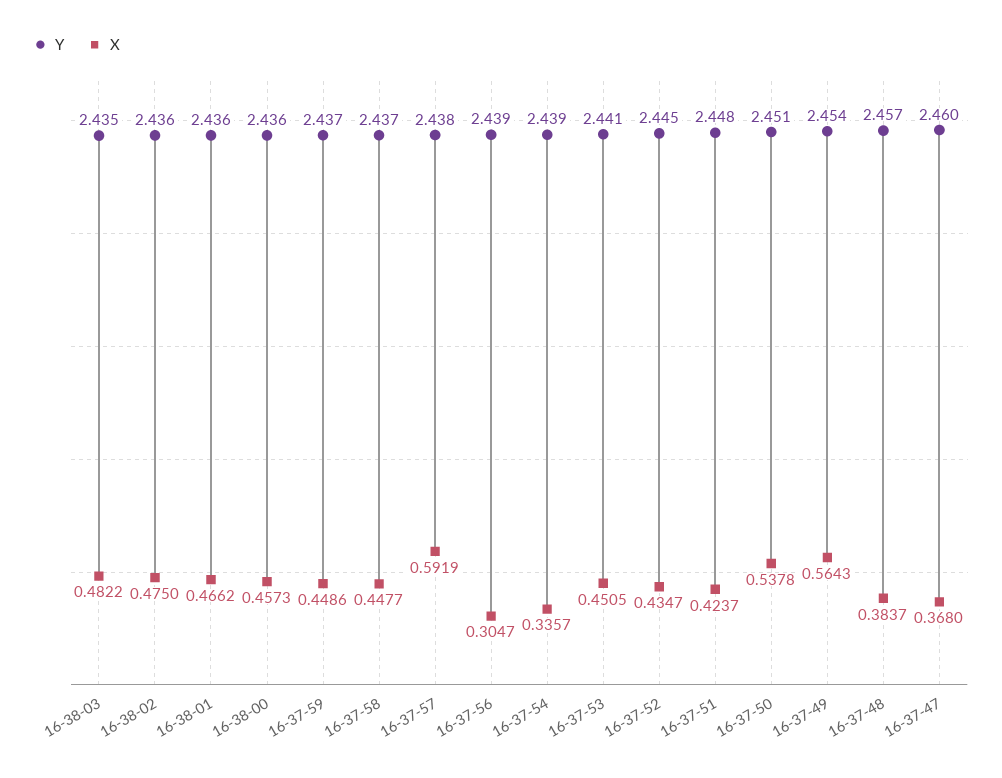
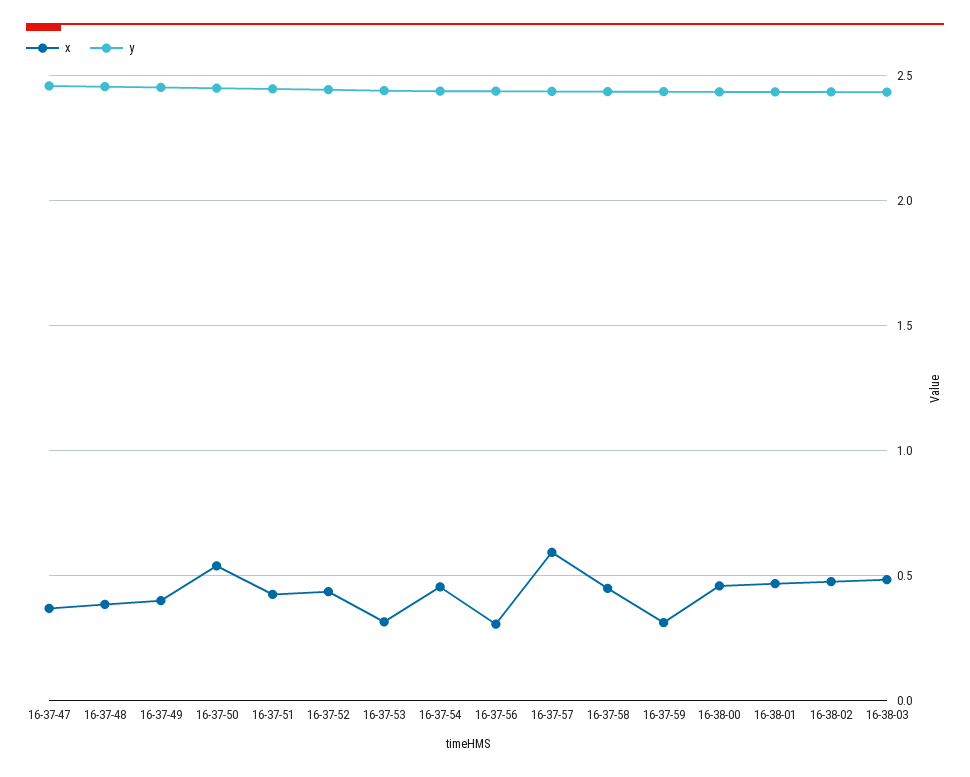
  {
    "Y": {
      "16-38-03": 2.435,
      "16-38-02": 2.436,
      "16-38-01": 2.436,
      "16-38-00": 2.436,
      "16-37-59": 2.437,
      "16-37-58": 2.437,
      "16-37-57": 2.438,
      "16-37-56": 2.439,
      "16-37-54": 2.439,
      "16-37-53": 2.441,
      "16-37-52": 2.445,
      "16-37-51": 2.448,
      "16-37-50": 2.451,
      "16-37-49": 2.454,
      "16-37-48": 2.457,
      "16-37-47": 2.46
    },
    "X": {
      "16-38-03": 0.4822,
      "16-38-02": 0.475,
      "16-38-01": 0.4662,
      "16-38-00": 0.4573,
-     "16-37-59": 0.4486,
+     "16-37-59": 0.3,
      "16-37-58": 0.4477,
      "16-37-57": 0.5919,
      "16-37-56": 0.3047,
-     "16-37-54": 0.3357,
+     "16-37-54": 0.45,
-     "16-37-53": 0.4505,
+     "16-37-53": 0.3,
      "16-37-52": 0.4347,
      "16-37-51": 0.4237,
      "16-37-50": 0.5378,
-     "16-37-49": 0.5643,
+     "16-37-49": 0.4,
      "16-37-48": 0.3837,
      "16-37-47": 0.368
    }
  }

